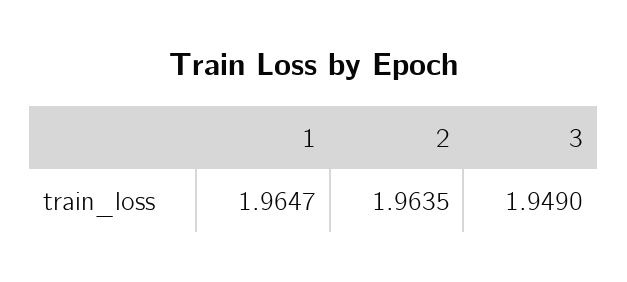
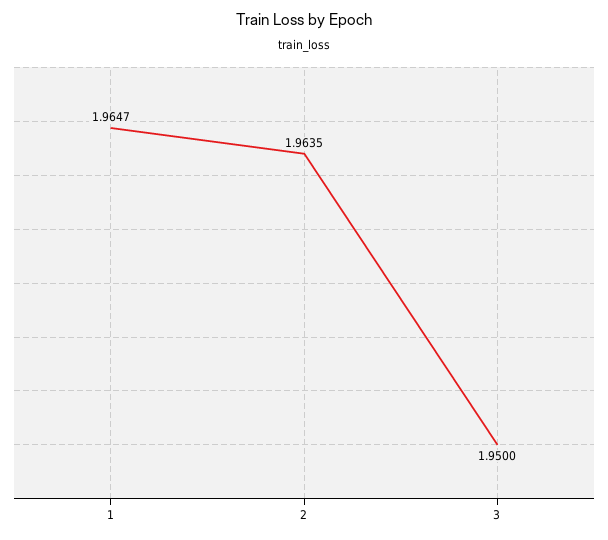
  {
    "1": 1.9647,
    "2": 1.9635,
-   "3": 1.949
+   "3": 1.95
  }

